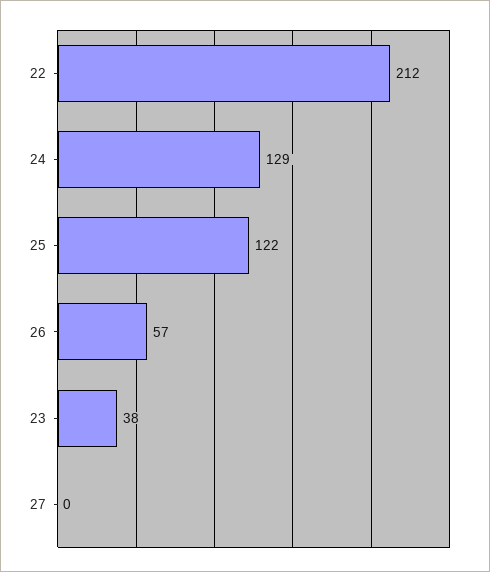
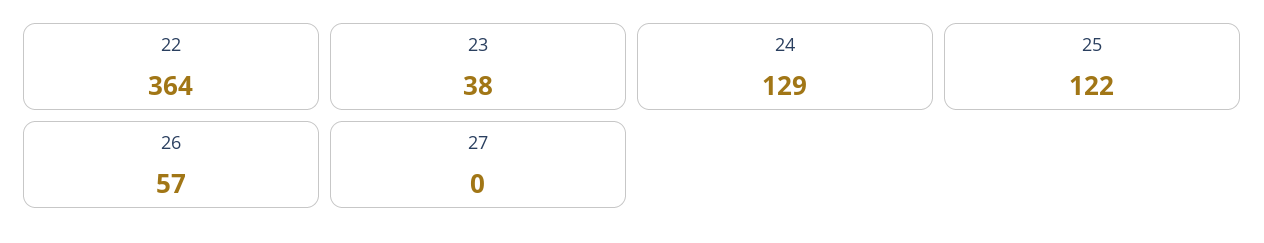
  {
-   "22": 212,
+   "22": 364,
    "24": 129,
    "25": 122,
    "26": 57,
    "23": 38,
    "27": 0
  }

